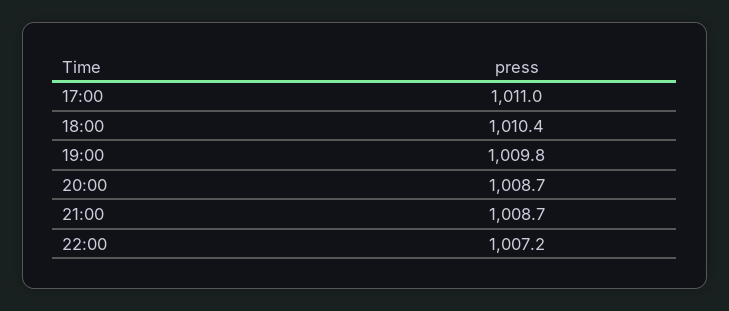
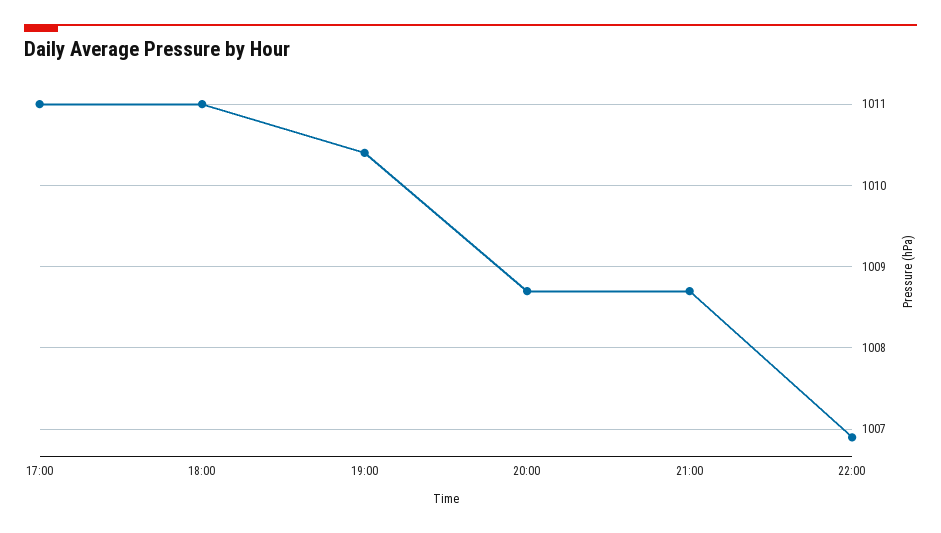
  {
    "17:00": 1011,
-   "18:00": 1010.4,
+   "18:00": 1011,
-   "19:00": 1009.8,
+   "19:00": 1010.4,
    "20:00": 1008.7,
    "21:00": 1008.7,
-   "22:00": 1007.2
+   "22:00": 1006.9
  }

